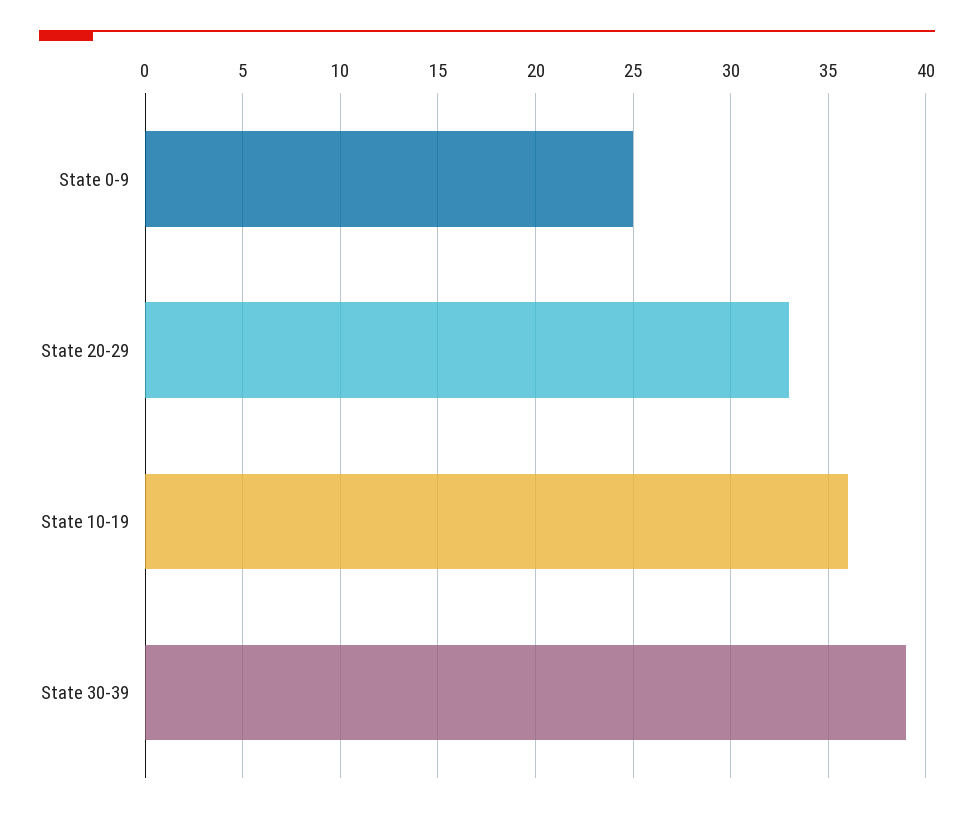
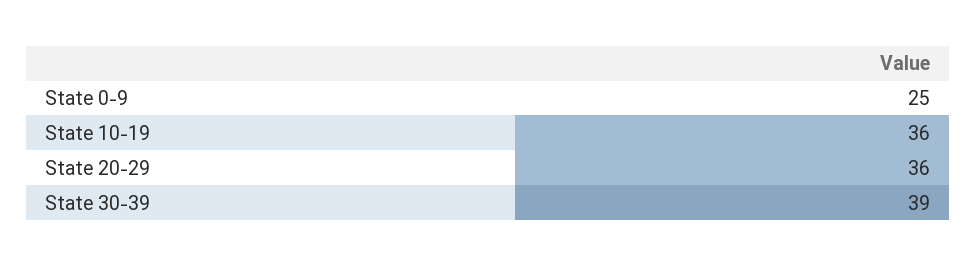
  {
    "State 0-9": 25,
-   "State 20-29": 33,
+   "State 20-29": 36,
    "State 10-19": 36,
    "State 30-39": 39
  }

